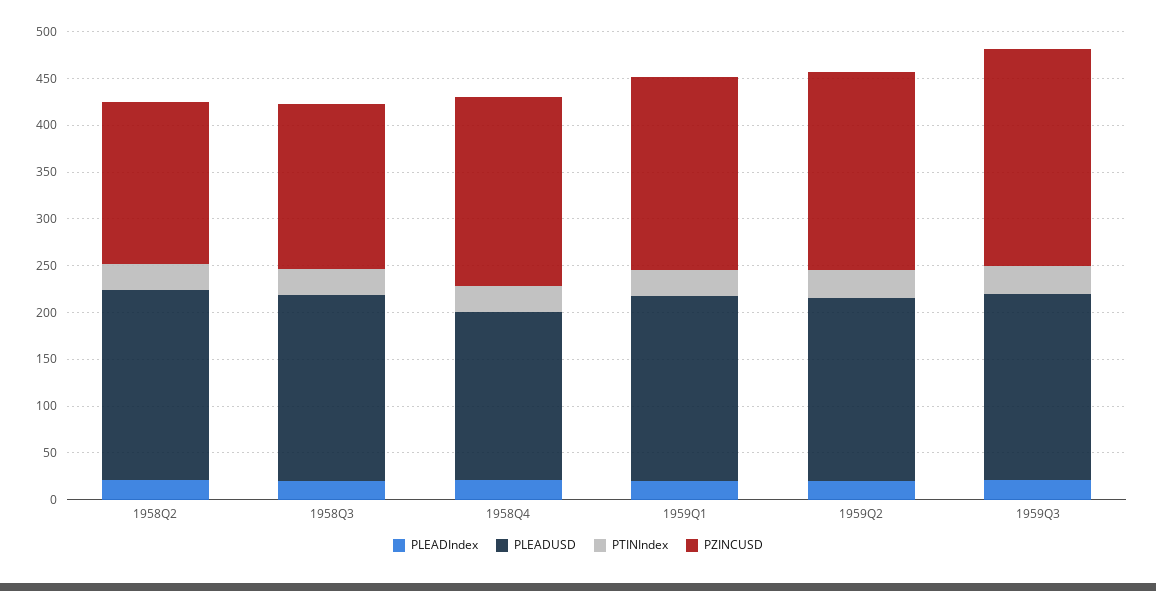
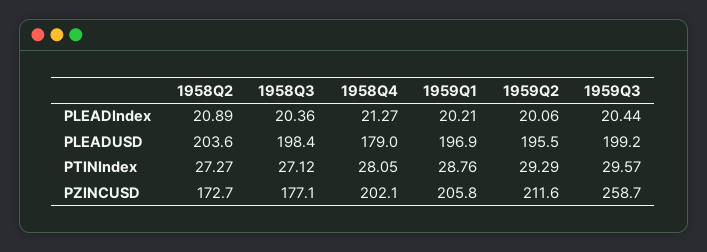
  {
    "PLEADIndex": {
      "1958Q2": 20.89,
      "1958Q3": 20.36,
      "1958Q4": 21.27,
      "1959Q1": 20.21,
      "1959Q2": 20.06,
      "1959Q3": 20.44
    },
    "PLEADUSD": {
      "1958Q2": 203.6,
      "1958Q3": 198.4,
      "1958Q4": 179,
      "1959Q1": 196.9,
      "1959Q2": 195.5,
      "1959Q3": 199.2
    },
    "PTINIndex": {
      "1958Q2": 27.27,
      "1958Q3": 27.12,
      "1958Q4": 28.05,
      "1959Q1": 28.76,
      "1959Q2": 29.29,
      "1959Q3": 29.57
    },
    "PZINCUSD": {
      "1958Q2": 172.7,
      "1958Q3": 177.1,
      "1958Q4": 202.1,
      "1959Q1": 205.8,
      "1959Q2": 211.6,
-     "1959Q3": 230
+     "1959Q3": 258.7
    }
  }

